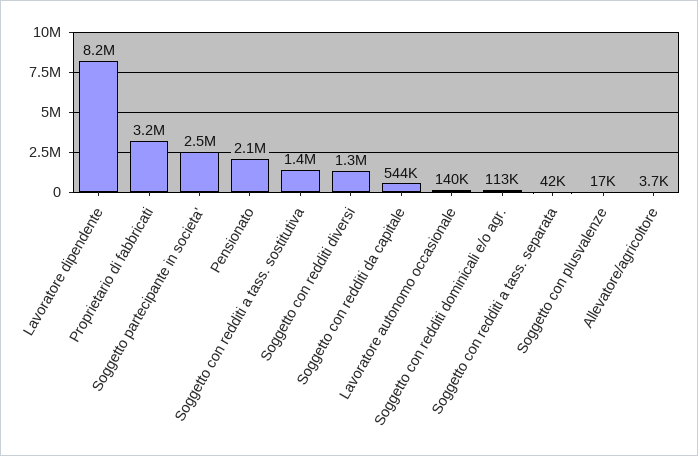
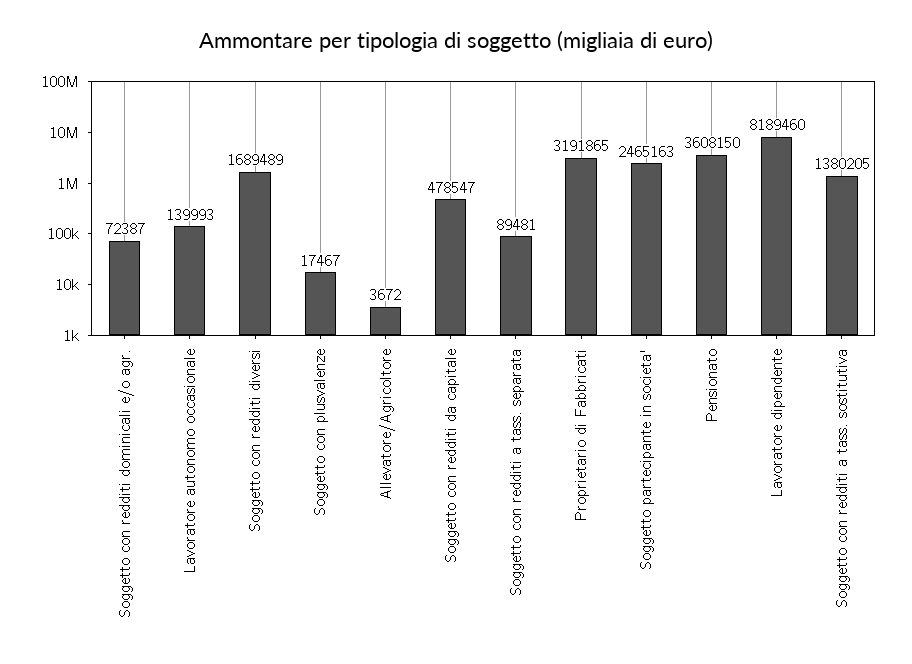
  {
    "Lavoratore dipendente": 8189460,
    "Proprietario di fabbricati": 3191865,
    "Soggetto partecipante in societa'": 2465163,
-   "Pensionato": 2100000,
+   "Pensionato": 3608150,
    "Soggetto con redditi a tass. sostitutiva": 1380205,
-   "Soggetto con redditi diversi": 1300000,
+   "Soggetto con redditi diversi": 1689489,
-   "Soggetto con redditi da capitale": 544000,
+   "Soggetto con redditi da capitale": 478547,
    "Lavoratore autonomo occasionale": 139993,
-   "Soggetto con redditi dominicali e/o agr.": 113000,
+   "Soggetto con redditi dominicali e/o agr.": 72387,
-   "Soggetto con redditi a tass. separata": 42000,
+   "Soggetto con redditi a tass. separata": 89481,
    "Soggetto con plusvalenze": 17467,
    "Allevatore/agricoltore": 3672
  }

